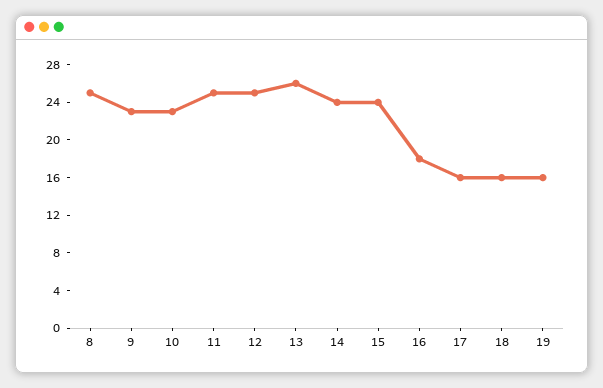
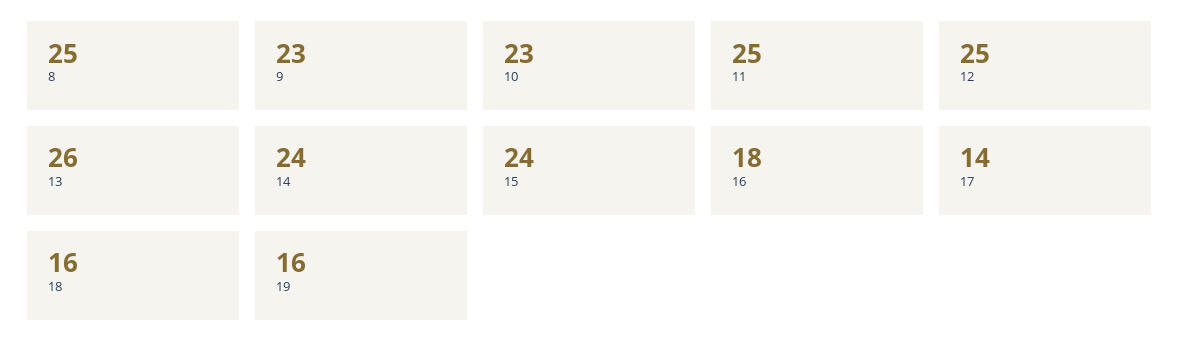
  {
    "8": 25,
    "9": 23,
    "10": 23,
    "11": 25,
    "12": 25,
    "13": 26,
    "14": 24,
    "15": 24,
    "16": 18,
-   "17": 16,
+   "17": 14,
    "18": 16,
    "19": 16
  }

